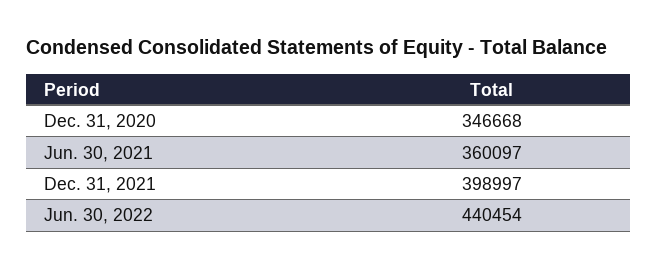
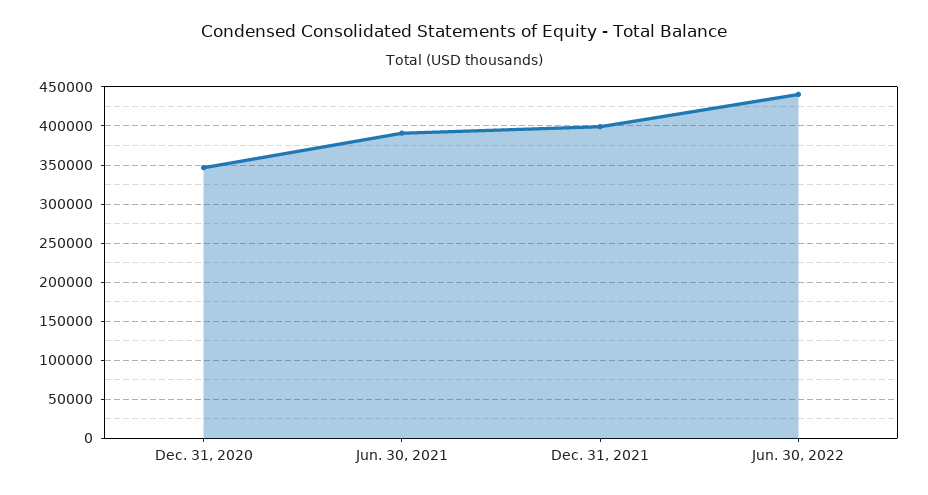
  {
    "Dec. 31, 2020": 346668,
-   "Jun. 30, 2021": 360097,
+   "Jun. 30, 2021": 390000,
    "Dec. 31, 2021": 398997,
    "Jun. 30, 2022": 440454
  }

